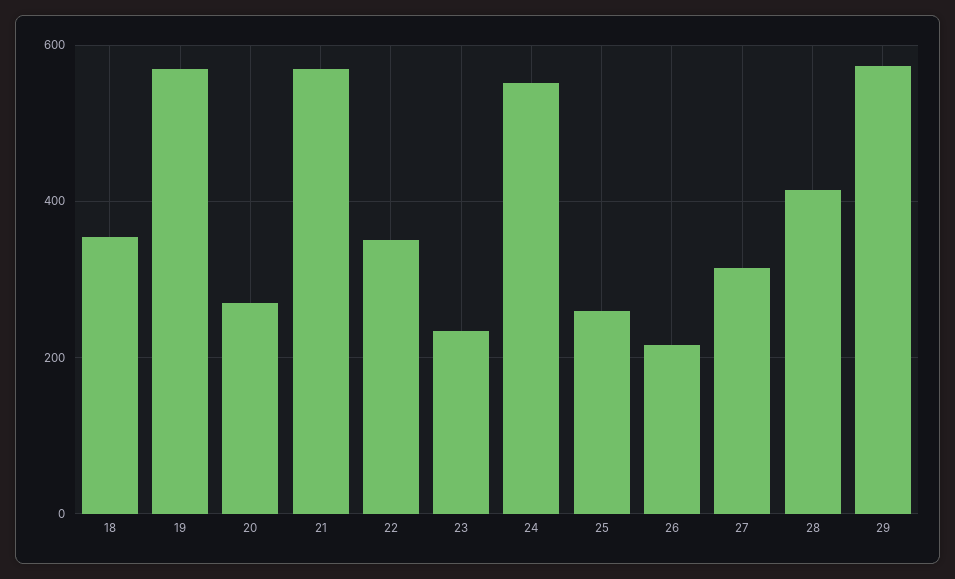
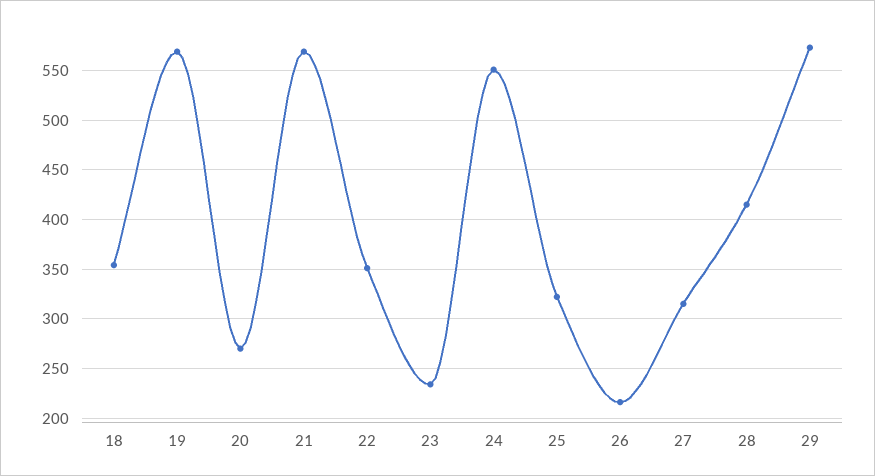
  {
    "18": 350,
    "19": 570,
    "20": 270,
    "21": 570,
    "22": 350,
    "23": 230,
    "24": 550,
-   "25": 260,
+   "25": 320,
    "26": 220,
    "27": 320,
    "28": 420,
    "29": 570
  }

